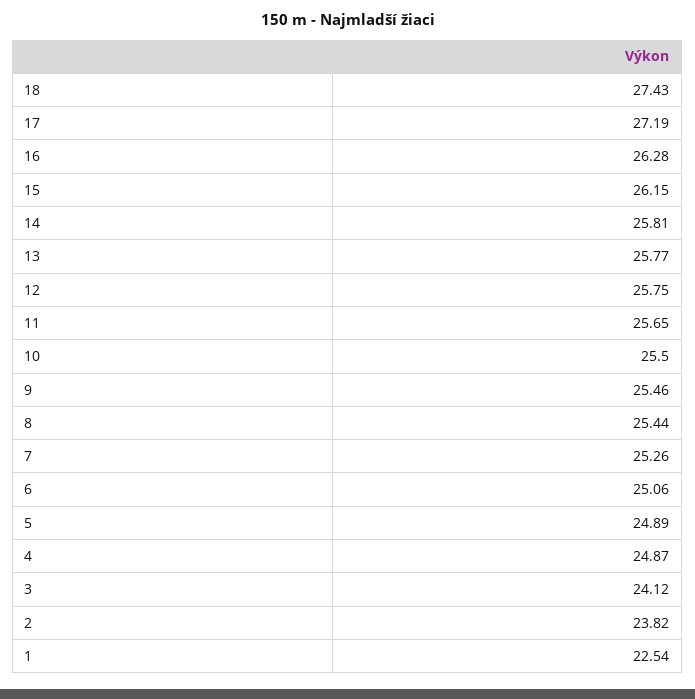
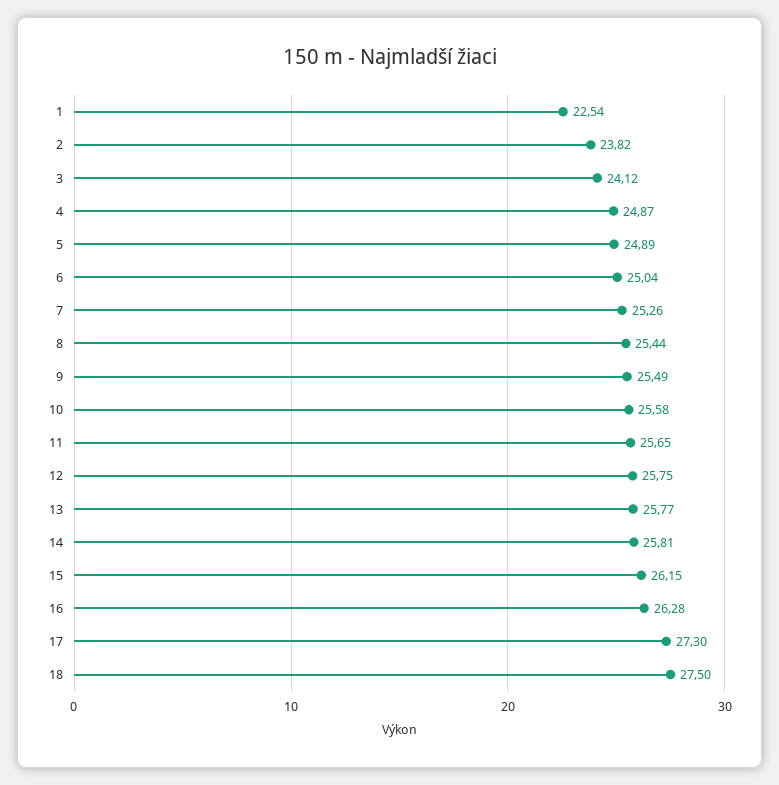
  {
-   "18": 27.43,
+   "18": 27.5,
-   "17": 27.19,
+   "17": 27.3,
    "16": 26.28,
    "15": 26.15,
    "14": 25.81,
    "13": 25.77,
    "12": 25.75,
    "11": 25.65,
-   "10": 25.5,
+   "10": 25.58,
-   "9": 25.46,
+   "9": 25.49,
    "8": 25.44,
    "7": 25.26,
-   "6": 25.06,
+   "6": 25.04,
    "5": 24.89,
    "4": 24.87,
    "3": 24.12,
    "2": 23.82,
    "1": 22.54
  }

